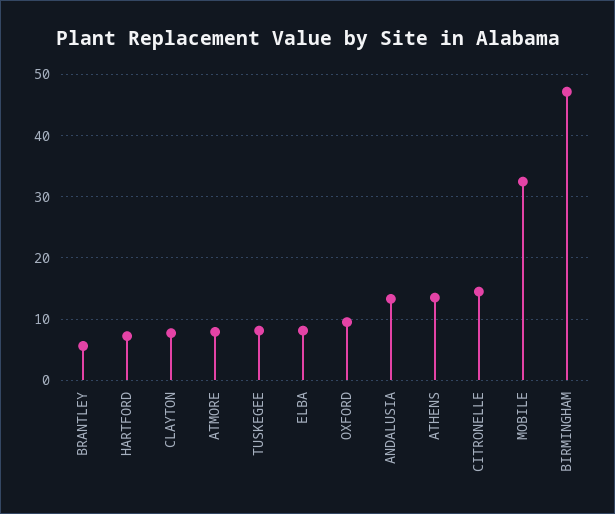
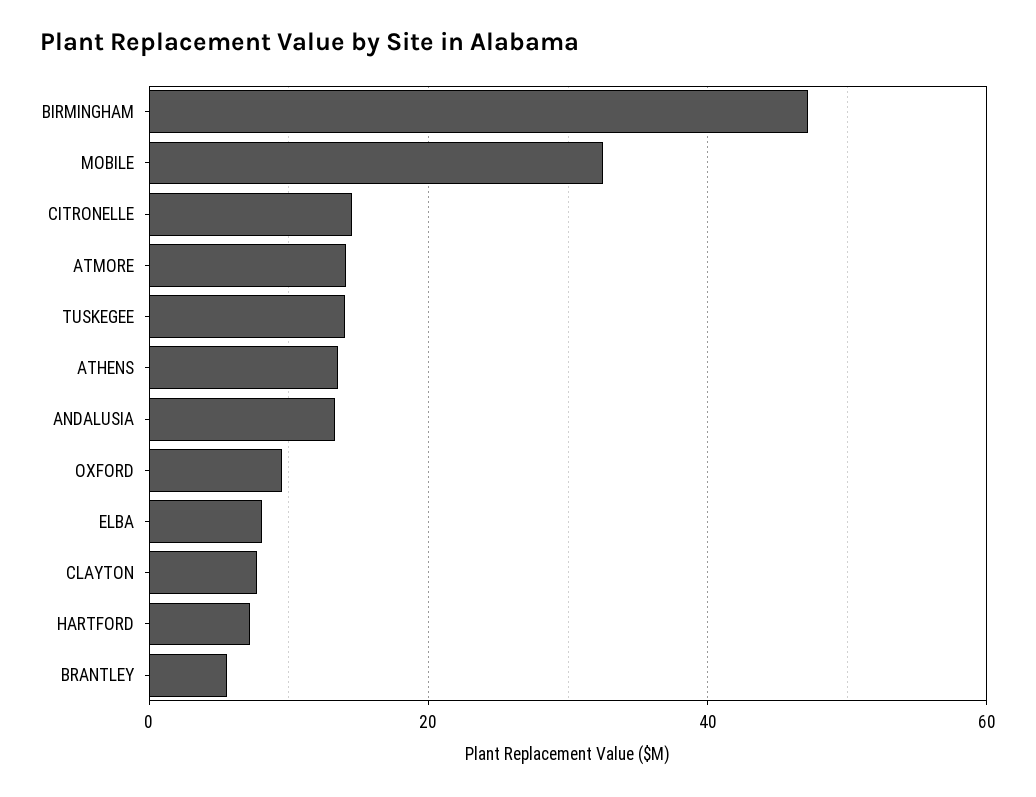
  {
    "BRANTLEY": 6,
    "HARTFORD": 7,
    "CLAYTON": 8,
-   "ATMORE": 8,
+   "ATMORE": 14,
-   "TUSKEGEE": 8,
+   "TUSKEGEE": 14,
    "ELBA": 8,
    "OXFORD": 10,
    "ANDALUSIA": 13,
    "ATHENS": 14,
    "CITRONELLE": 15,
    "MOBILE": 33,
    "BIRMINGHAM": 47
  }

